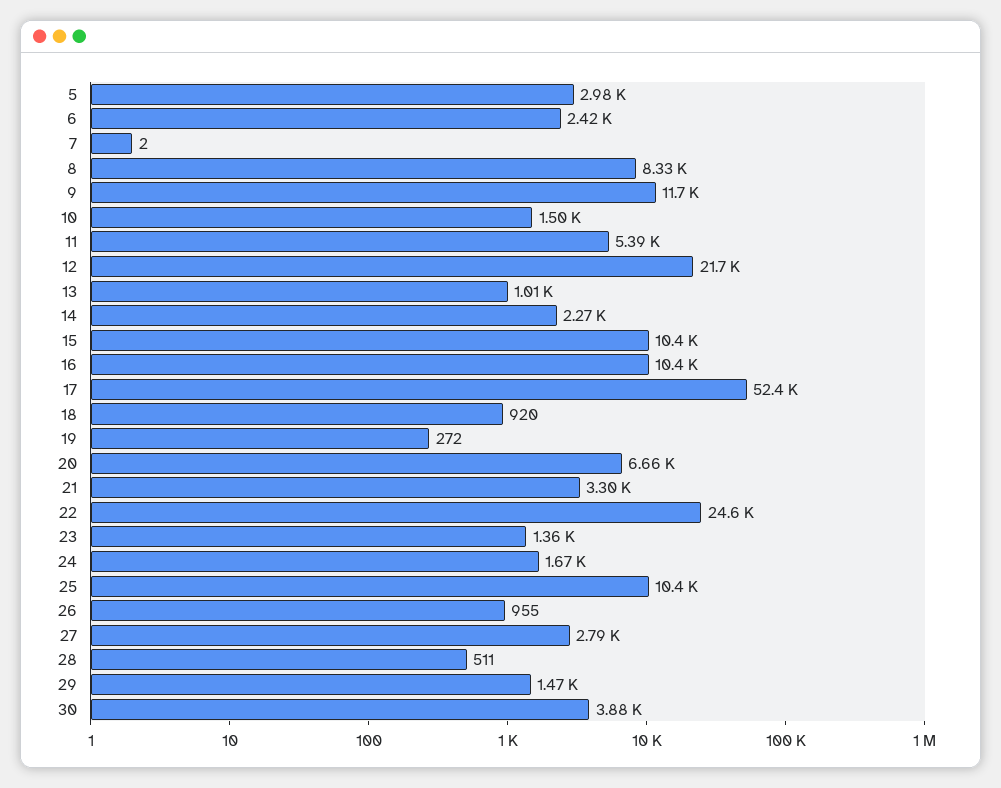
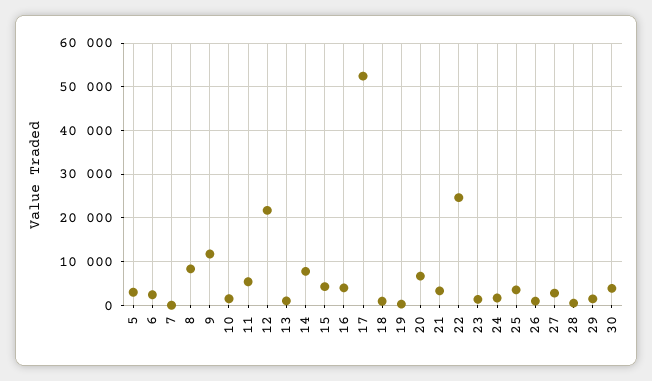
  {
    "5": 2980,
    "6": 2420,
    "7": 2,
    "8": 8330,
    "9": 11700,
    "10": 1500,
    "11": 5390,
    "12": 21700,
    "13": 1010,
-   "14": 2270,
+   "14": 8000,
-   "15": 10400,
+   "15": 4000,
-   "16": 10400,
+   "16": 4000,
    "17": 52400,
    "18": 920,
    "19": 272,
    "20": 6660,
    "21": 3300,
    "22": 24600,
    "23": 1360,
    "24": 1670,
-   "25": 10400,
+   "25": 4000,
    "26": 955,
    "27": 2790,
    "28": 511,
    "29": 1470,
    "30": 3880
  }

